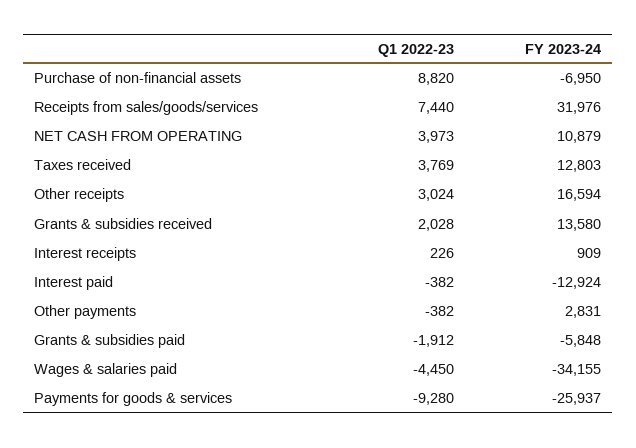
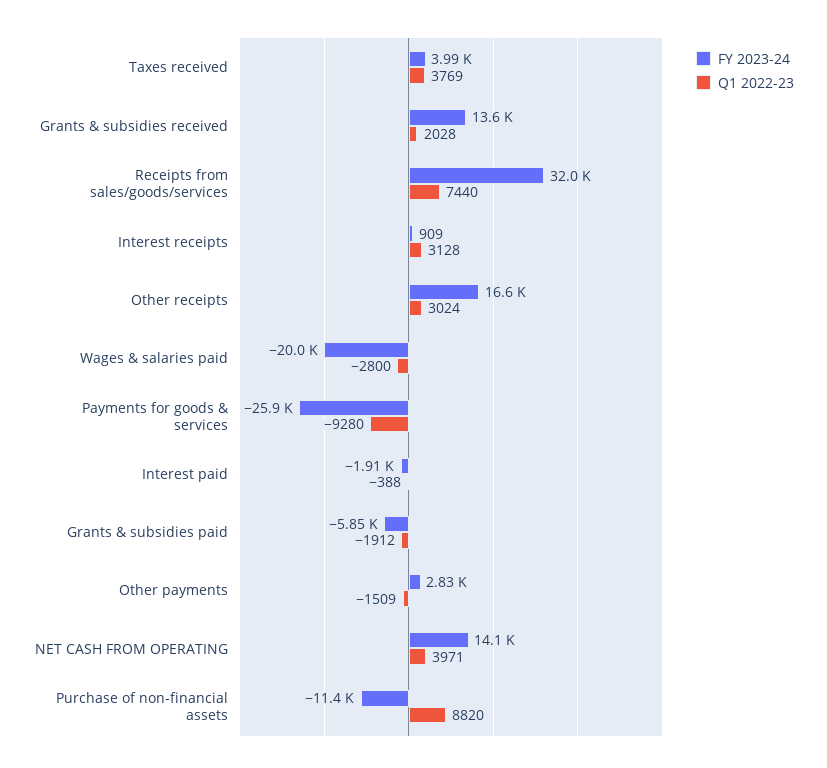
  {
    "Q1 2022-23": {
      "Purchase of non-financial assets": 8820,
      "Receipts from sales/goods/services": 7440,
-     "NET CASH FROM OPERATING": 3973,
+     "NET CASH FROM OPERATING": 3971,
      "Taxes received": 3769,
      "Other receipts": 3024,
      "Grants & subsidies received": 2028,
-     "Interest receipts": 226,
+     "Interest receipts": 3128,
-     "Interest paid": -382,
+     "Interest paid": -388,
-     "Other payments": -382,
+     "Other payments": -1509,
      "Grants & subsidies paid": -1912,
-     "Wages & salaries paid": -4450,
+     "Wages & salaries paid": -2800,
      "Payments for goods & services": -9280
    },
    "FY 2023-24": {
-     "Purchase of non-financial assets": -6950,
+     "Purchase of non-financial assets": -11400,
      "Receipts from sales/goods/services": 31976,
-     "NET CASH FROM OPERATING": 10879,
+     "NET CASH FROM OPERATING": 14100,
-     "Taxes received": 12803,
+     "Taxes received": 3990,
      "Other receipts": 16594,
      "Grants & subsidies received": 13580,
      "Interest receipts": 909,
-     "Interest paid": -12924,
+     "Interest paid": -1910,
      "Other payments": 2831,
      "Grants & subsidies paid": -5848,
-     "Wages & salaries paid": -34155,
+     "Wages & salaries paid": -20000,
      "Payments for goods & services": -25937
    }
  }

